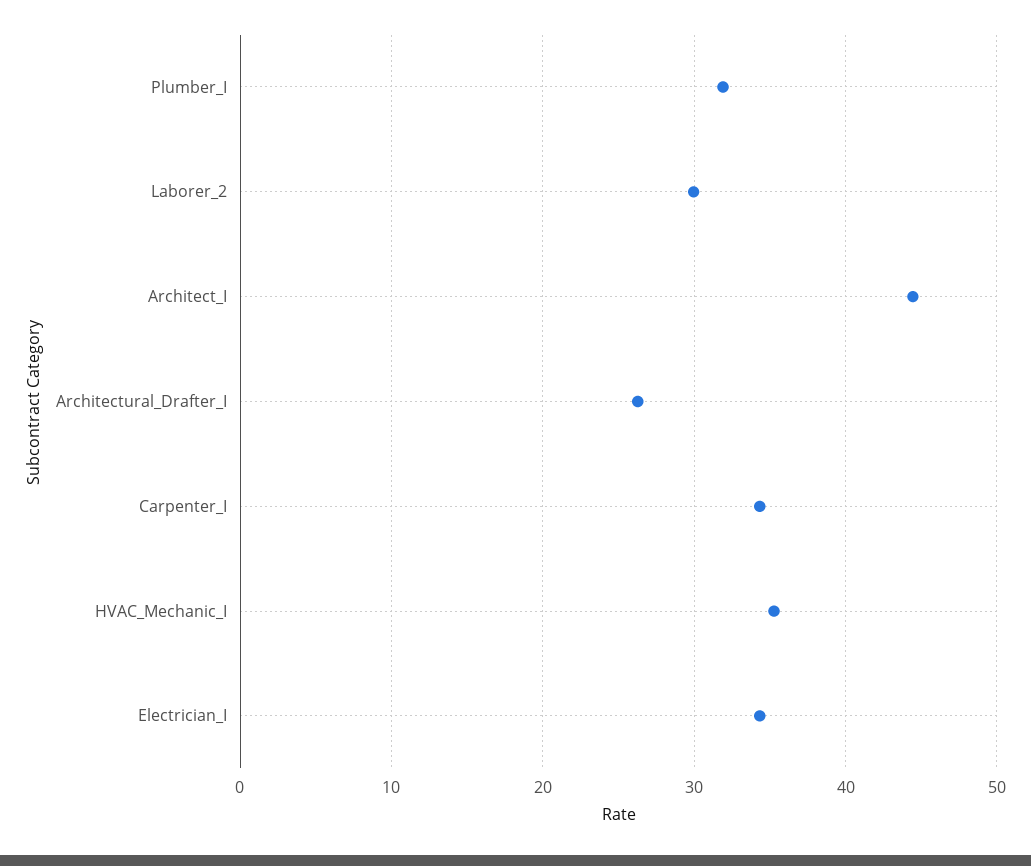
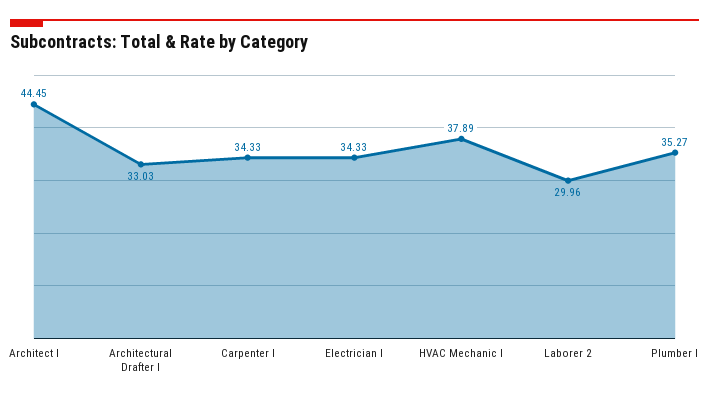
  {
-   "Plumber_I": 32,
+   "Plumber_I": 35.27,
    "Laborer_2": 29.96,
    "Architect_I": 44.45,
-   "Architectural_Drafter_I": 26,
+   "Architectural_Drafter_I": 33.03,
    "Carpenter_I": 34.33,
-   "HVAC_Mechanic_I": 35,
+   "HVAC_Mechanic_I": 37.89,
    "Electrician_I": 34.33
  }

